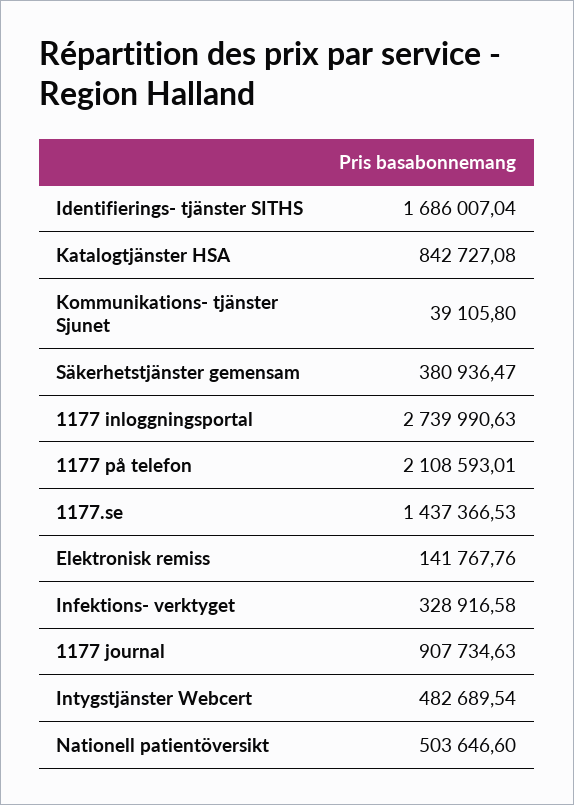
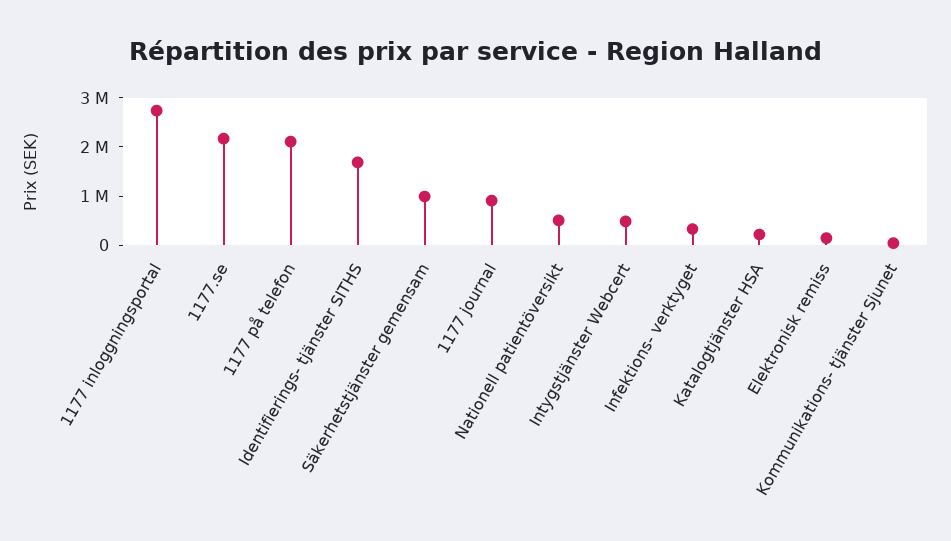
  {
    "Identifierings- tjänster SITHS": 1686007.04,
-   "Katalogtjänster HSA": 842727.08,
+   "Katalogtjänster HSA": 200000,
    "Kommunikations- tjänster Sjunet": 39105.8,
-   "Säkerhetstjänster gemensam": 380936.47,
+   "Säkerhetstjänster gemensam": 1000000,
    "1177 inloggningsportal": 2739990.63,
    "1177 på telefon": 2108593.01,
-   "1177.se": 1437366.53,
+   "1177.se": 2200000,
    "Elektronisk remiss": 141767.76,
    "Infektions- verktyget": 328916.58,
    "1177 journal": 907734.63,
    "Intygstjänster Webcert": 482689.54,
    "Nationell patientöversikt": 503646.6
  }

